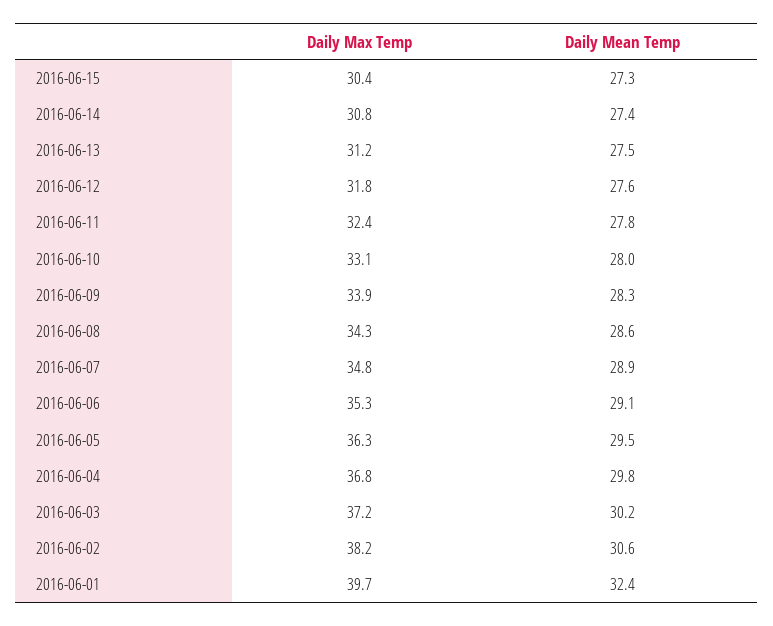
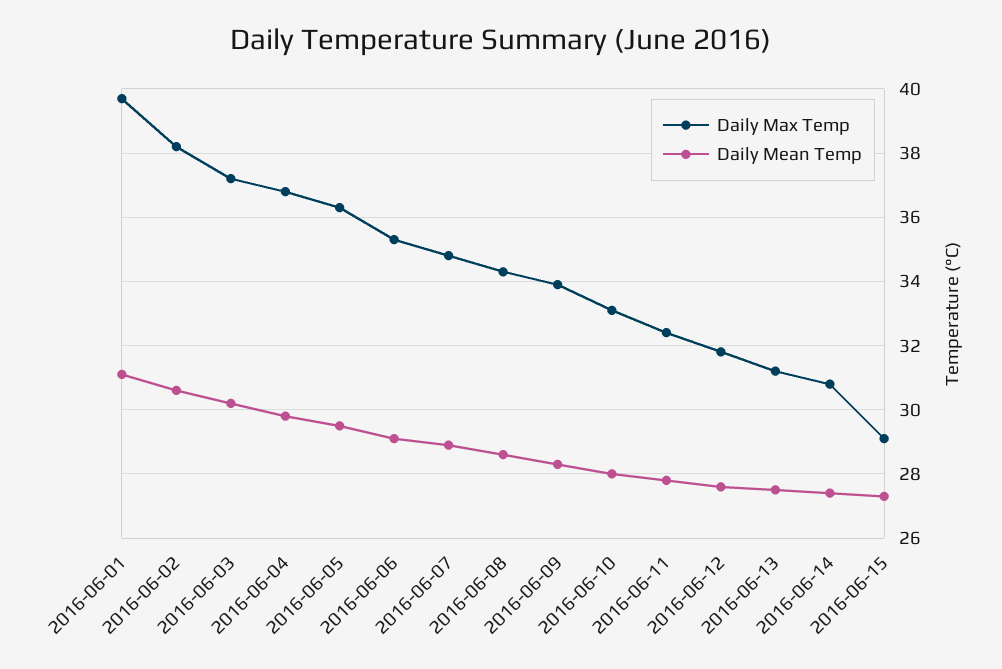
  {
    "Daily Max Temp": {
-     "2016-06-15": 30.4,
+     "2016-06-15": 29,
      "2016-06-14": 30.8,
      "2016-06-13": 31.2,
      "2016-06-12": 31.8,
      "2016-06-11": 32.4,
      "2016-06-10": 33.1,
      "2016-06-09": 33.9,
      "2016-06-08": 34.3,
      "2016-06-07": 34.8,
      "2016-06-06": 35.3,
      "2016-06-05": 36.3,
      "2016-06-04": 36.8,
      "2016-06-03": 37.2,
      "2016-06-02": 38.2,
      "2016-06-01": 39.7
    },
    "Daily Mean Temp": {
      "2016-06-15": 27.3,
      "2016-06-14": 27.4,
      "2016-06-13": 27.5,
      "2016-06-12": 27.6,
      "2016-06-11": 27.8,
      "2016-06-10": 28,
      "2016-06-09": 28.3,
      "2016-06-08": 28.6,
      "2016-06-07": 28.9,
      "2016-06-06": 29.1,
      "2016-06-05": 29.5,
      "2016-06-04": 29.8,
      "2016-06-03": 30.2,
      "2016-06-02": 30.6,
-     "2016-06-01": 32.4
+     "2016-06-01": 31
    }
  }

